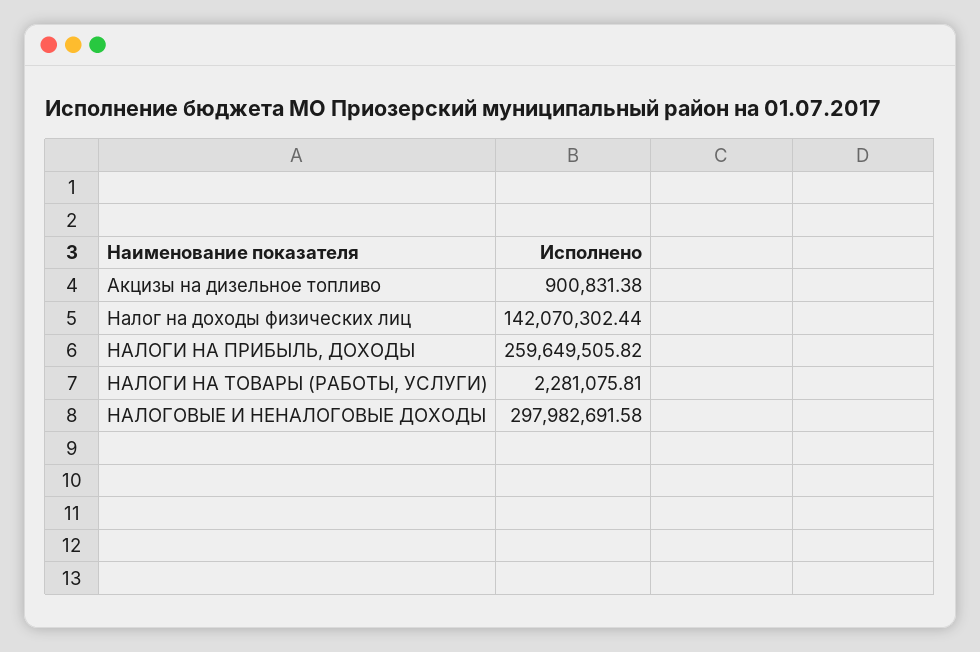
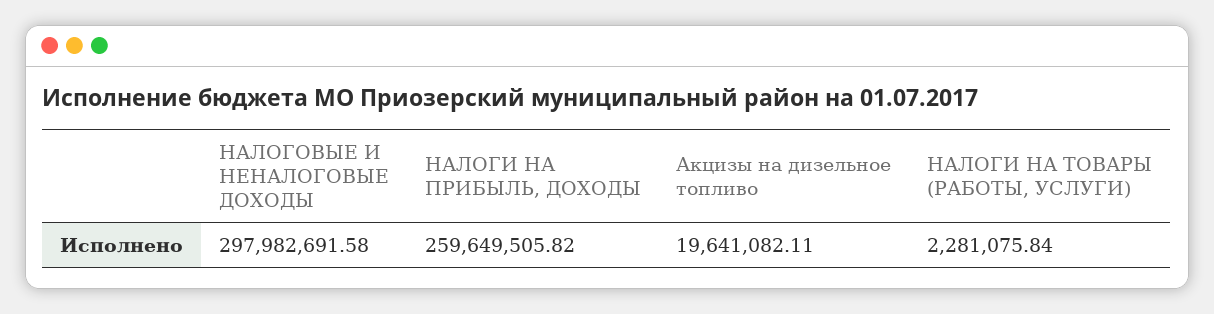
  {
-   "Акцизы на дизельное топливо": 900831.38,
+   "Акцизы на дизельное топливо": 19641082.11,
-   "Налог на доходы физических лиц": 142070302.44,
    "НАЛОГИ НА ПРИБЫЛЬ, ДОХОДЫ": 259649505.82,
-   "НАЛОГИ НА ТОВАРЫ (РАБОТЫ, УСЛУГИ)": 2281075.81,
+   "НАЛОГИ НА ТОВАРЫ (РАБОТЫ, УСЛУГИ)": 2281075.84,
    "НАЛОГОВЫЕ И НЕНАЛОГОВЫЕ ДОХОДЫ": 297982691.58
  }

